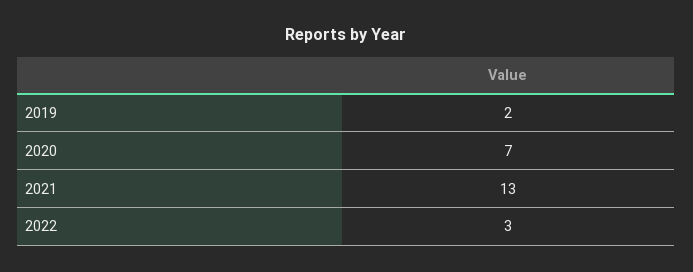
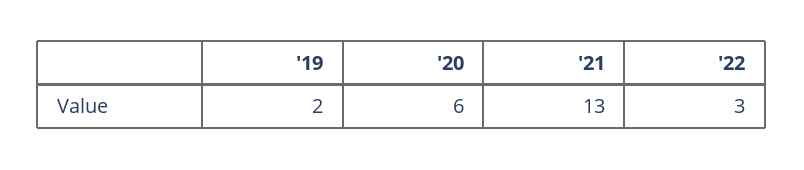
  {
    "2019": 2,
-   "2020": 7,
+   "2020": 6,
    "2021": 13,
    "2022": 3
  }

